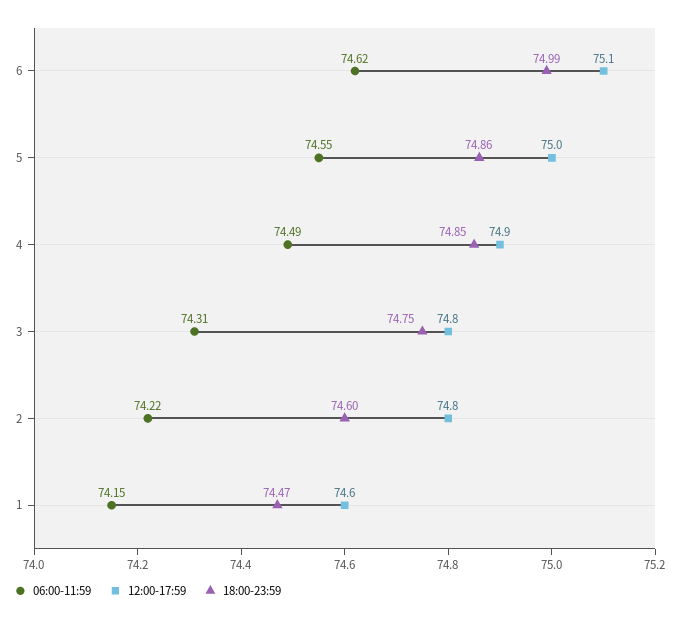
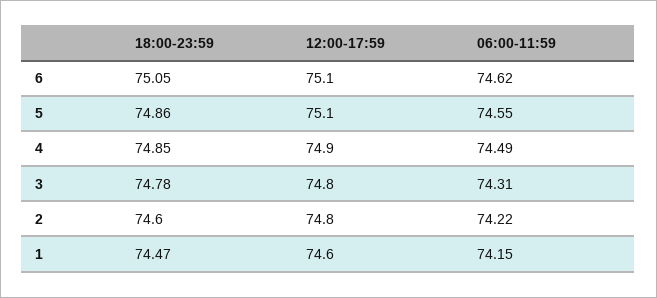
  {
    "06:00-11:59": {
      "6": 74.62,
      "5": 74.55,
      "4": 74.49,
      "3": 74.31,
      "2": 74.22,
      "1": 74.15
    },
    "12:00-17:59": {
      "6": 75.1,
-     "5": 75,
+     "5": 75.1,
      "4": 74.9,
      "3": 74.8,
      "2": 74.8,
      "1": 74.6
    },
    "18:00-23:59": {
-     "6": 74.99,
+     "6": 75.05,
      "5": 74.86,
      "4": 74.85,
-     "3": 74.75,
+     "3": 74.78,
      "2": 74.6,
      "1": 74.47
    }
  }

